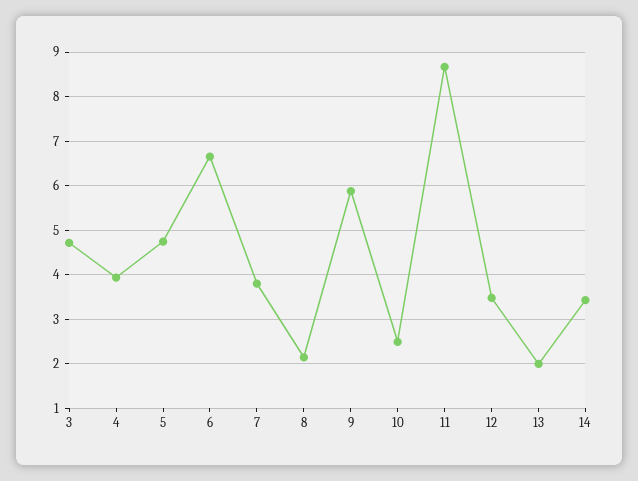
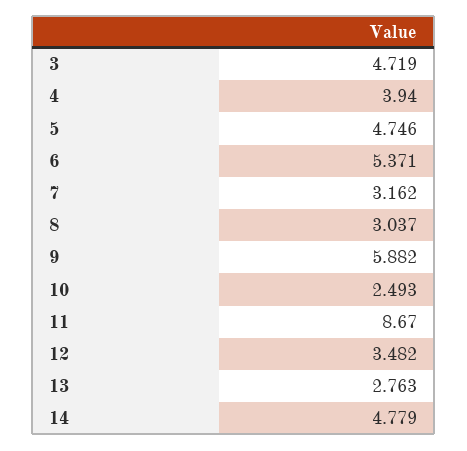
  {
    "3": 4.719,
    "4": 3.94,
    "5": 4.746,
-   "6": 6.6,
+   "6": 5.371,
-   "7": 3.8,
+   "7": 3.162,
-   "8": 2.2,
+   "8": 3.037,
    "9": 5.882,
    "10": 2.493,
    "11": 8.67,
    "12": 3.482,
-   "13": 2,
+   "13": 2.763,
-   "14": 3.4
+   "14": 4.779
  }

